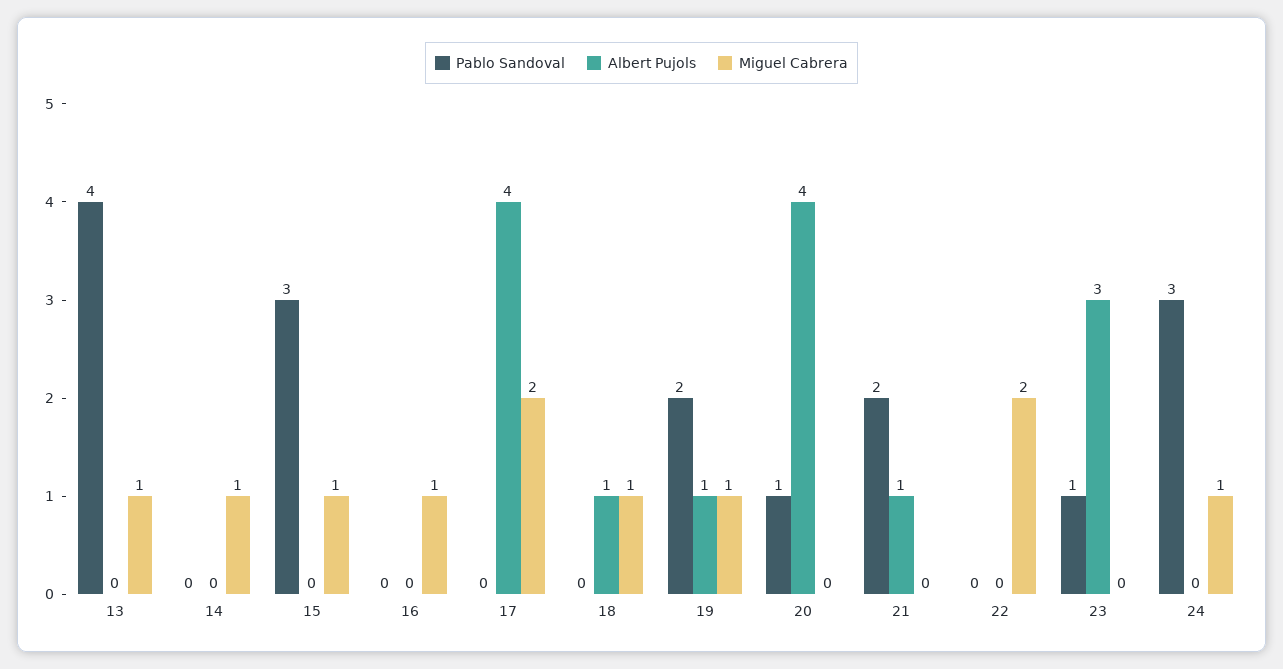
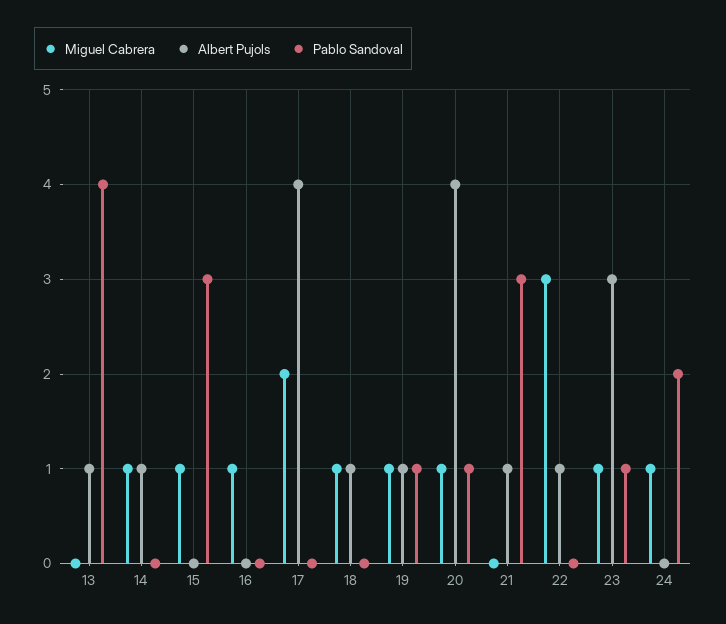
  {
    "Pablo Sandoval": {
      "13": 4,
      "14": 0,
      "15": 3,
      "16": 0,
      "17": 0,
      "18": 0,
-     "19": 2,
+     "19": 1,
      "20": 1,
-     "21": 2,
+     "21": 3,
      "22": 0,
      "23": 1,
-     "24": 3
+     "24": 2
    },
    "Albert Pujols": {
-     "13": 0,
+     "13": 1,
-     "14": 0,
+     "14": 1,
      "15": 0,
      "16": 0,
      "17": 4,
      "18": 1,
      "19": 1,
      "20": 4,
      "21": 1,
-     "22": 0,
+     "22": 1,
      "23": 3,
      "24": 0
    },
    "Miguel Cabrera": {
-     "13": 1,
+     "13": 0,
      "14": 1,
      "15": 1,
      "16": 1,
      "17": 2,
      "18": 1,
      "19": 1,
-     "20": 0,
+     "20": 1,
      "21": 0,
-     "22": 2,
+     "22": 3,
-     "23": 0,
+     "23": 1,
      "24": 1
    }
  }

